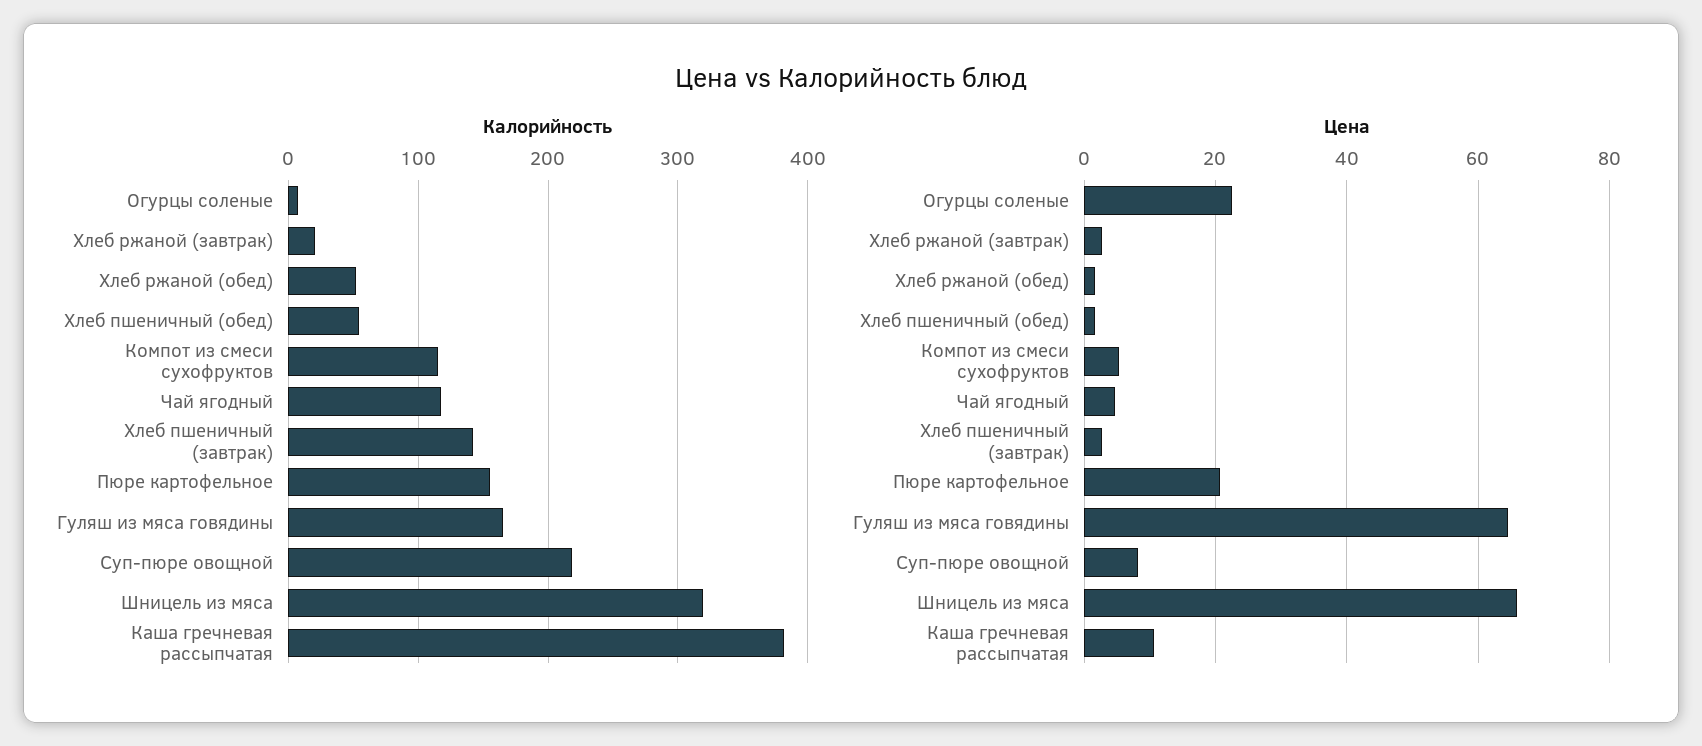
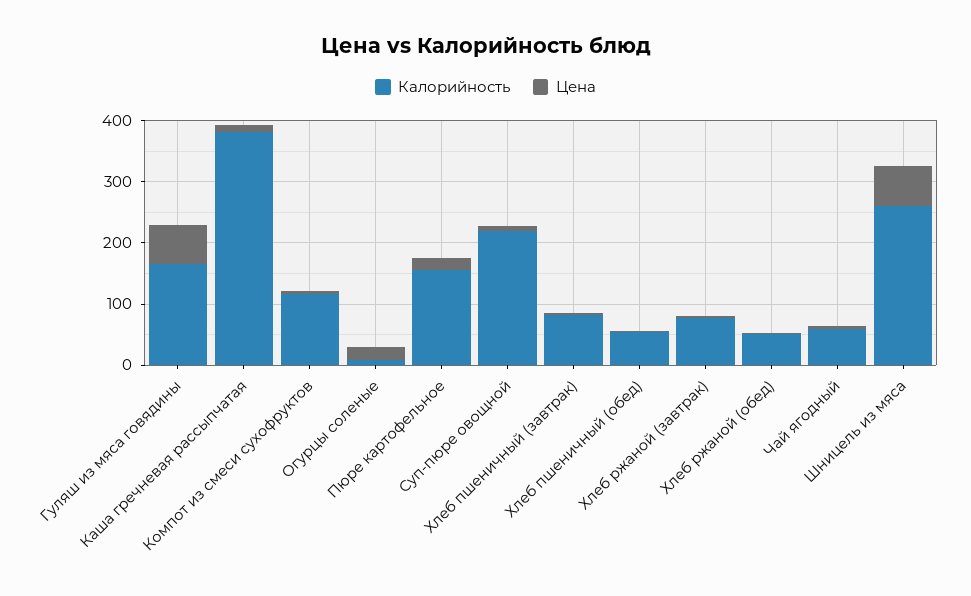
  {
    "Калорийность": {
      "Огурцы соленые": 10,
-     "Хлеб ржаной (завтрак)": 20,
+     "Хлеб ржаной (завтрак)": 80,
      "Хлеб ржаной (обед)": 50,
      "Хлеб пшеничный (обед)": 50,
      "Компот из смеси сухофруктов": 120,
-     "Чай ягодный": 120,
+     "Чай ягодный": 60,
-     "Хлеб пшеничный (завтрак)": 140,
+     "Хлеб пшеничный (завтрак)": 80,
      "Пюре картофельное": 160,
      "Гуляш из мяса говядины": 170,
      "Суп-пюре овощной": 220,
-     "Шницель из мяса": 320,
+     "Шницель из мяса": 260,
      "Каша гречневая рассыпчатая": 380
    },
    "Цена": {
      "Огурцы соленые": 22,
      "Хлеб ржаной (завтрак)": 2,
      "Хлеб ржаной (обед)": 2,
      "Хлеб пшеничный (обед)": 2,
      "Компот из смеси сухофруктов": 6,
      "Чай ягодный": 4,
      "Хлеб пшеничный (завтрак)": 2,
      "Пюре картофельное": 20,
      "Гуляш из мяса говядины": 64,
      "Суп-пюре овощной": 8,
      "Шницель из мяса": 66,
      "Каша гречневая рассыпчатая": 10
    }
  }

